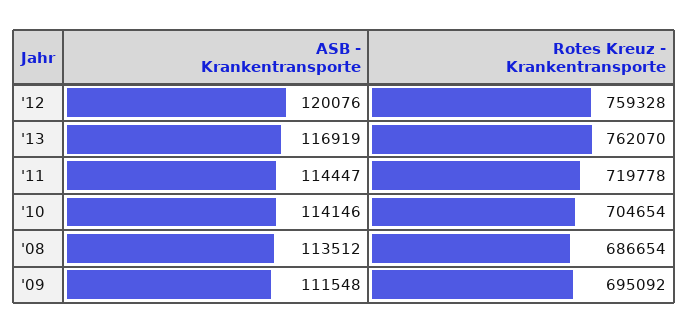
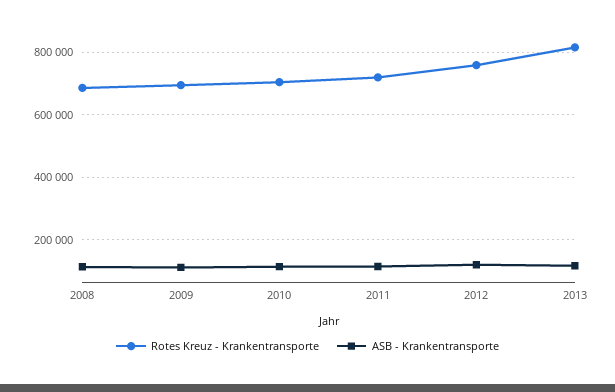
  {
    "ASB - Krankentransporte": {
      "'12": 120076,
      "'13": 116919,
      "'11": 114447,
      "'10": 114146,
      "'08": 113512,
      "'09": 111548
    },
    "Rotes Kreuz - Krankentransporte": {
      "'12": 759328,
-     "'13": 762070,
+     "'13": 820000,
      "'11": 719778,
      "'10": 704654,
      "'08": 686654,
      "'09": 695092
    }
  }

